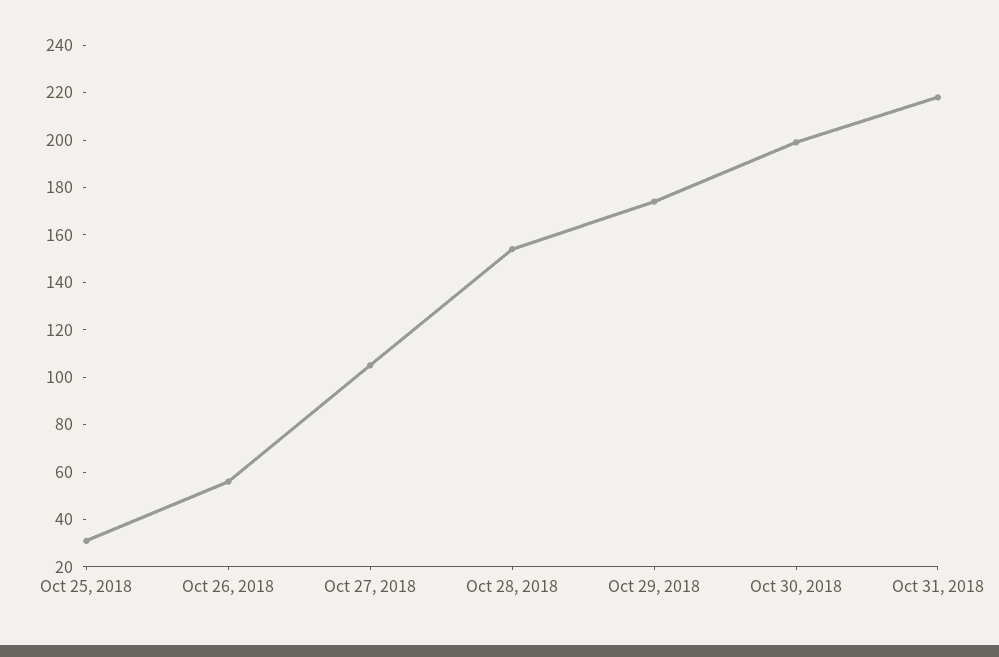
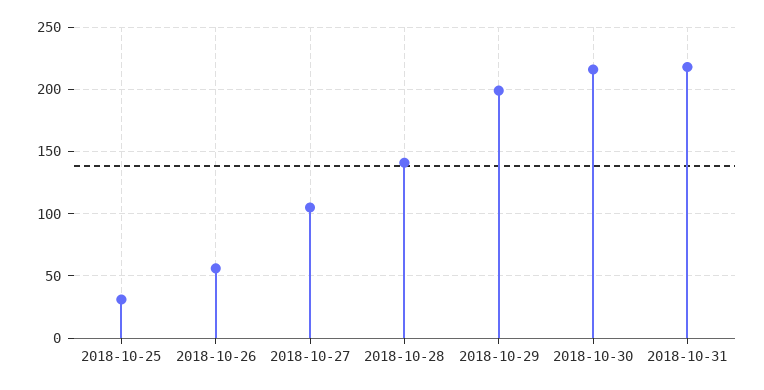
  {
    "Oct 25, 2018": 30,
    "Oct 26, 2018": 55,
    "Oct 27, 2018": 105,
-   "Oct 28, 2018": 155,
+   "Oct 28, 2018": 140,
-   "Oct 29, 2018": 175,
+   "Oct 29, 2018": 200,
-   "Oct 30, 2018": 200,
+   "Oct 30, 2018": 215,
    "Oct 31, 2018": 220
  }

